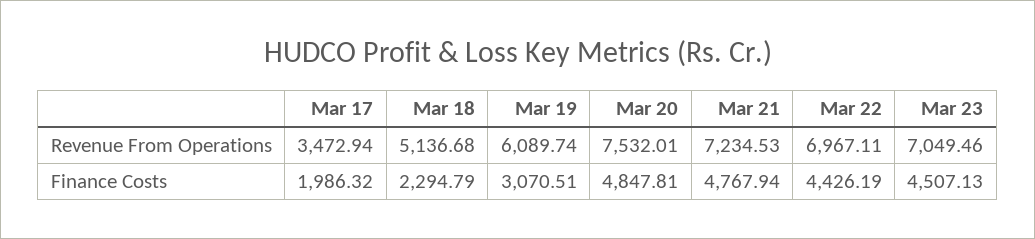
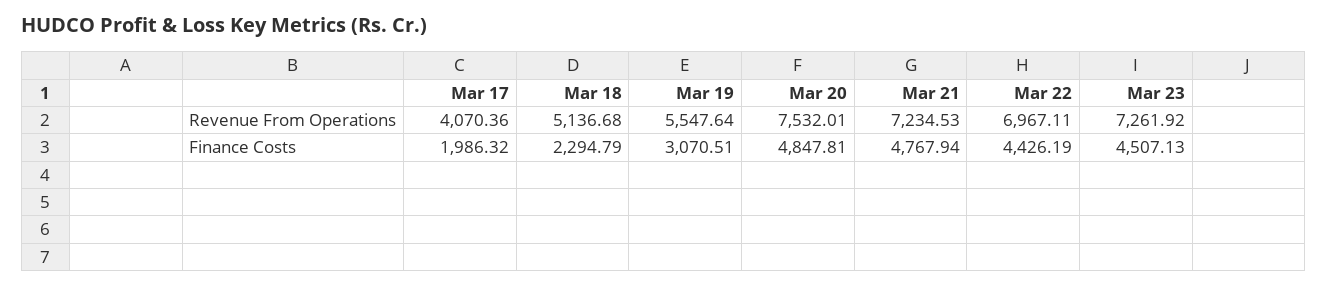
  {
    "Mar 17": {
-     "Revenue From Operations": 3472.94,
+     "Revenue From Operations": 4070.36,
      "Finance Costs": 1986.32
    },
    "Mar 18": {
      "Revenue From Operations": 5136.68,
      "Finance Costs": 2294.79
    },
    "Mar 19": {
-     "Revenue From Operations": 6089.74,
+     "Revenue From Operations": 5547.64,
      "Finance Costs": 3070.51
    },
    "Mar 20": {
      "Revenue From Operations": 7532.01,
      "Finance Costs": 4847.81
    },
    "Mar 21": {
      "Revenue From Operations": 7234.53,
      "Finance Costs": 4767.94
    },
    "Mar 22": {
      "Revenue From Operations": 6967.11,
      "Finance Costs": 4426.19
    },
    "Mar 23": {
-     "Revenue From Operations": 7049.46,
+     "Revenue From Operations": 7261.92,
      "Finance Costs": 4507.13
    }
  }

